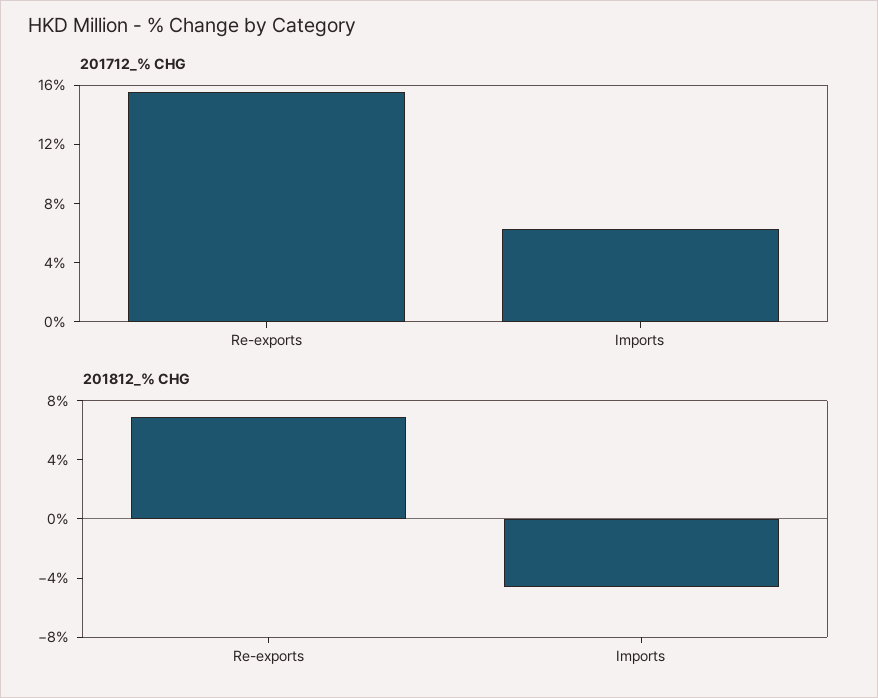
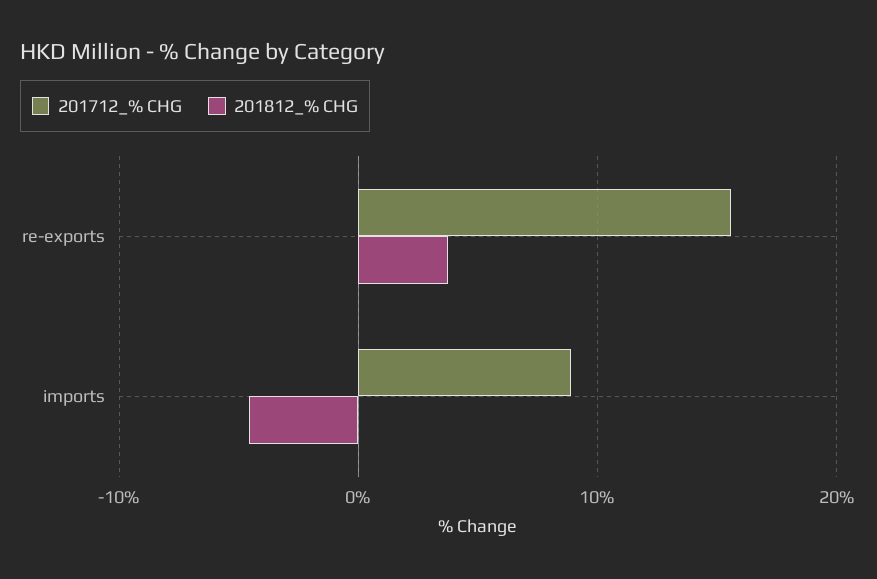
  {
    "201712_% CHG": {
      "Re-exports": 16,
-     "Imports": 6
+     "Imports": 9
    },
    "201812_% CHG": {
-     "Re-exports": 7,
+     "Re-exports": 4,
      "Imports": -5
    }
  }

